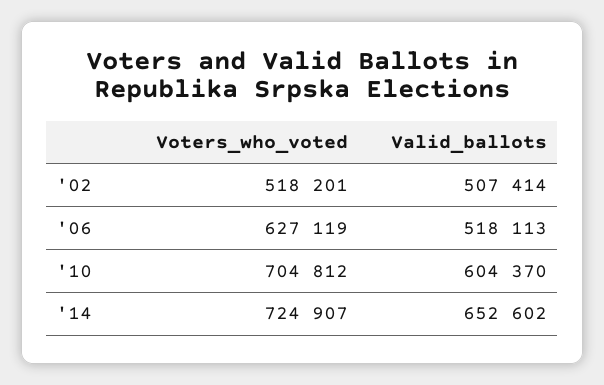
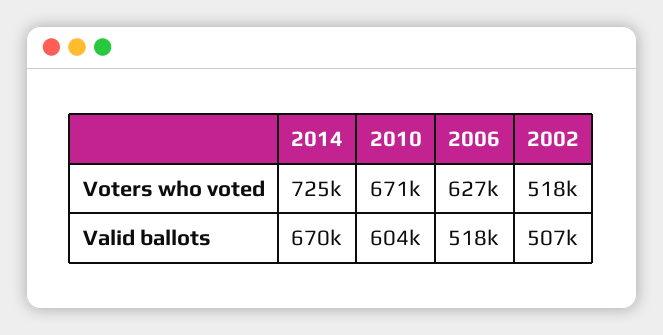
  {
    "Voters_who_voted": {
      "'02": 518201,
      "'06": 627119,
-     "'10": 704812,
+     "'10": 671000,
      "'14": 724907
    },
    "Valid_ballots": {
      "'02": 507414,
      "'06": 518113,
      "'10": 604370,
-     "'14": 652602
+     "'14": 670000
    }
  }

